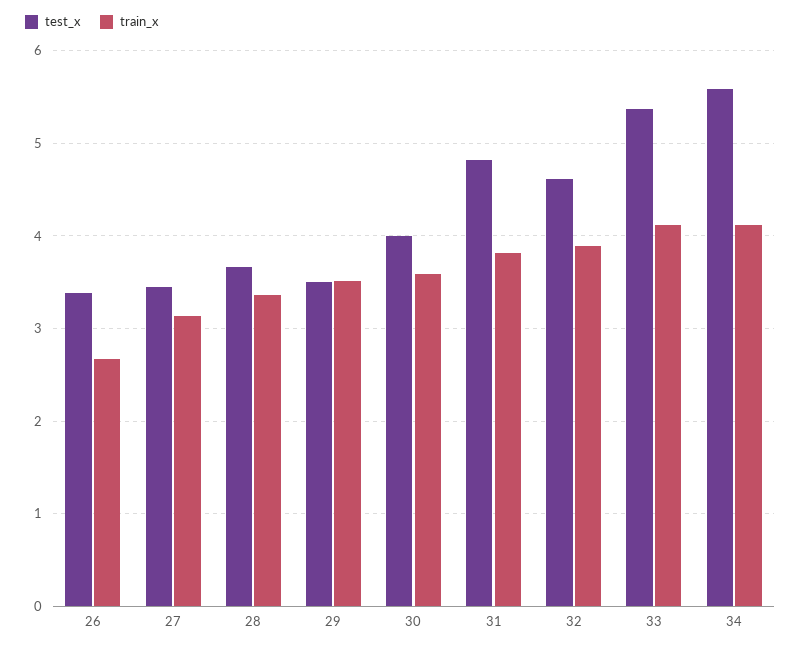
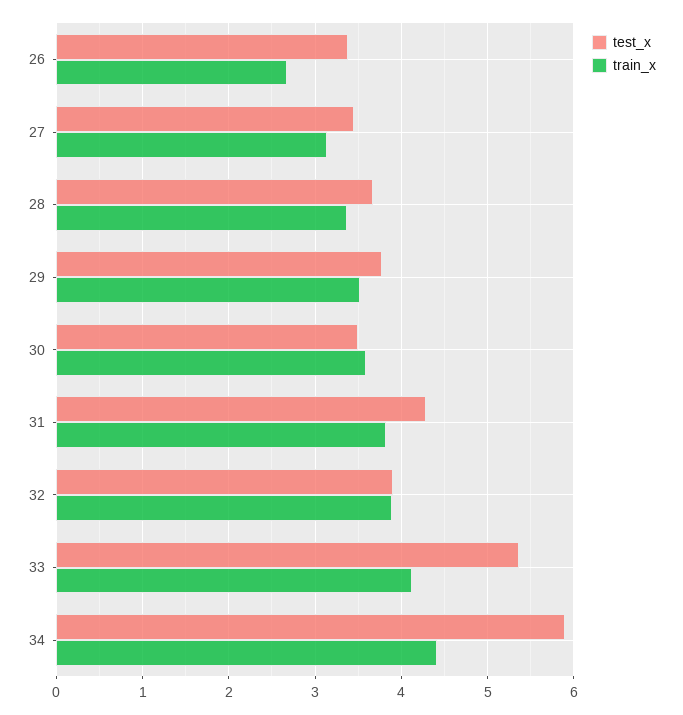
  {
    "test_x": {
      "26": 3.4,
      "27": 3.4,
      "28": 3.7,
-     "29": 3.5,
+     "29": 3.8,
-     "30": 4,
+     "30": 3.5,
-     "31": 4.8,
+     "31": 4.3,
-     "32": 4.6,
+     "32": 3.9,
      "33": 5.4,
-     "34": 5.6
+     "34": 5.9
    },
    "train_x": {
      "26": 2.7,
      "27": 3.1,
      "28": 3.4,
      "29": 3.5,
      "30": 3.6,
      "31": 3.8,
      "32": 3.9,
      "33": 4.1,
-     "34": 4.1
+     "34": 4.4
    }
  }

